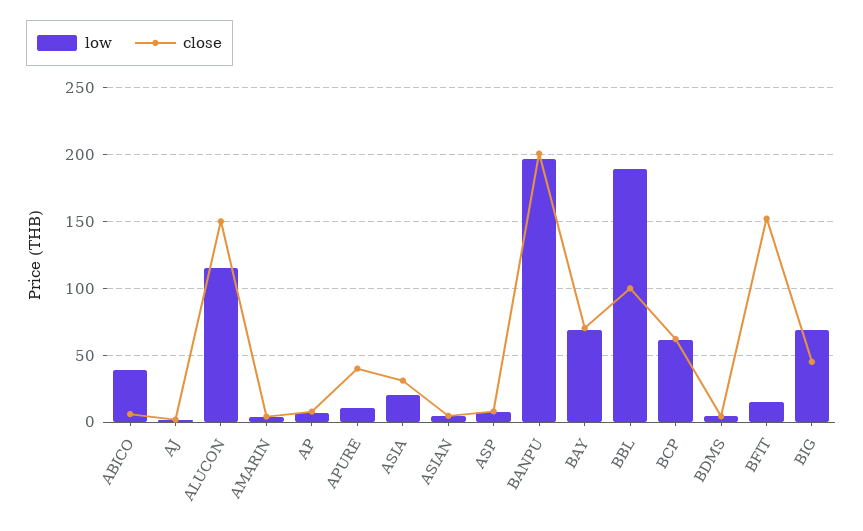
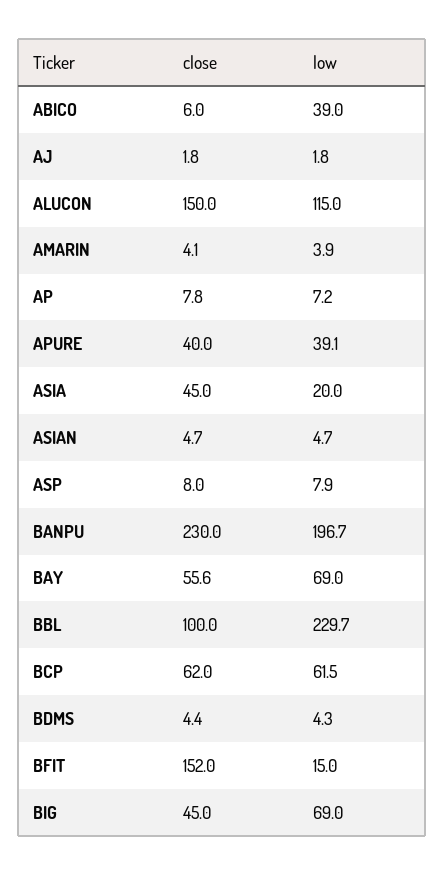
  {
    "low": {
      "ABICO": 39,
      "AJ": 1.8,
      "ALUCON": 115,
      "AMARIN": 3.9,
      "AP": 7.2,
-     "APURE": 10,
+     "APURE": 39.1,
      "ASIA": 20,
      "ASIAN": 4.7,
      "ASP": 7.9,
      "BANPU": 196.7,
      "BAY": 69,
-     "BBL": 190,
+     "BBL": 229.7,
      "BCP": 61.5,
      "BDMS": 4.3,
      "BFIT": 15,
      "BIG": 69
    },
    "close": {
      "ABICO": 6,
      "AJ": 1.8,
      "ALUCON": 150,
      "AMARIN": 4.1,
      "AP": 7.8,
      "APURE": 40,
-     "ASIA": 30,
+     "ASIA": 45,
      "ASIAN": 4.7,
      "ASP": 8,
-     "BANPU": 200,
+     "BANPU": 230,
-     "BAY": 70,
+     "BAY": 55.6,
      "BBL": 100,
      "BCP": 62,
      "BDMS": 4.4,
      "BFIT": 152,
      "BIG": 45
    }
  }

